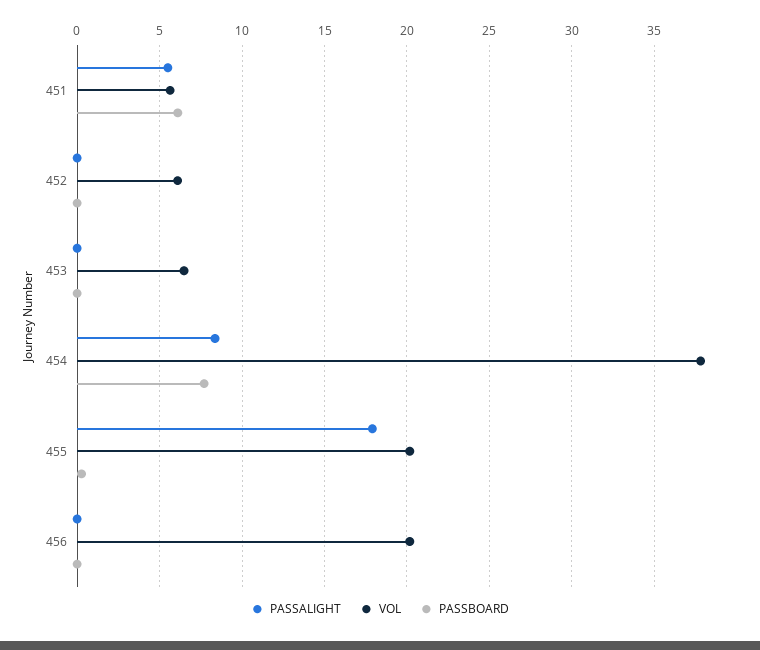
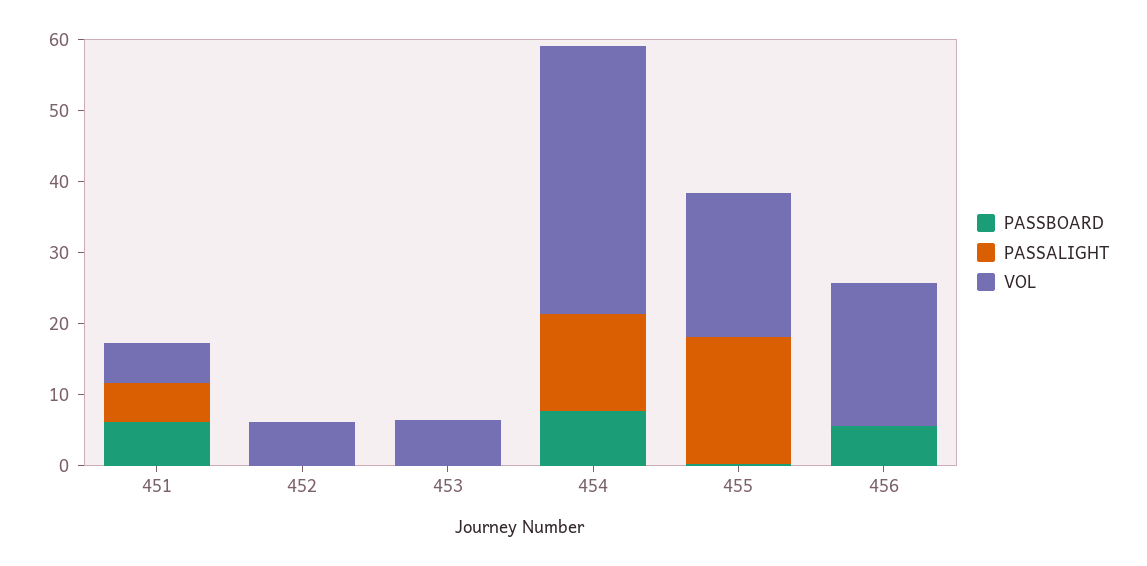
  {
    "PASSALIGHT": {
      "451": 5.5,
      "452": 0,
      "453": 0,
-     "454": 8.5,
+     "454": 14,
      "455": 18,
      "456": 0
    },
    "VOL": {
      "451": 5.5,
      "452": 6,
      "453": 6.5,
      "454": 38,
      "455": 20,
      "456": 20
    },
    "PASSBOARD": {
      "451": 6,
      "452": 0,
      "453": 0,
      "454": 7.5,
      "455": 0.5,
-     "456": 0
+     "456": 6
    }
  }

